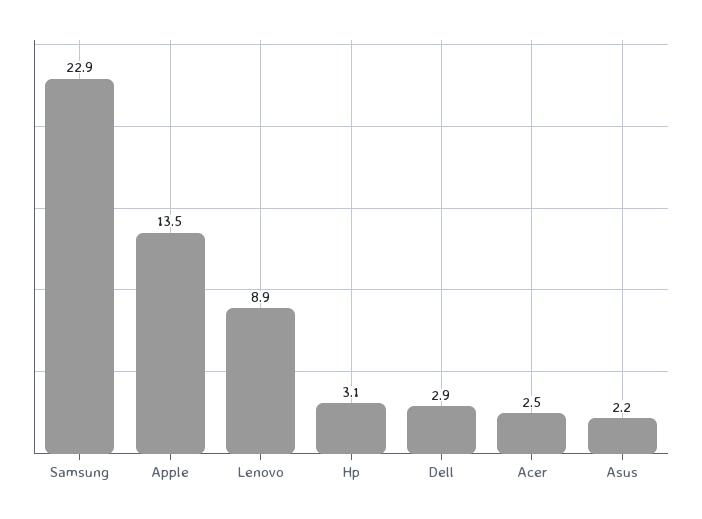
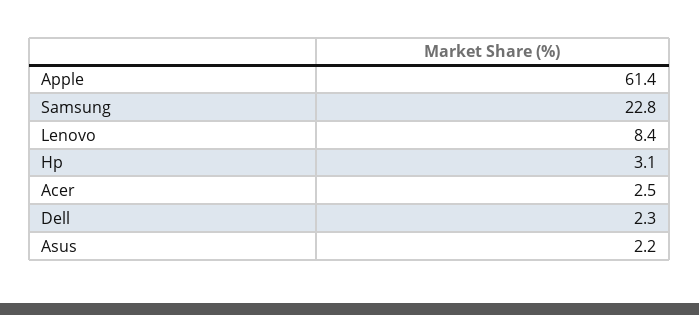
  {
-   "Samsung": 22.9,
+   "Samsung": 22.8,
-   "Apple": 13.5,
+   "Apple": 61.4,
-   "Lenovo": 8.9,
+   "Lenovo": 8.4,
    "Hp": 3.1,
-   "Dell": 2.9,
+   "Dell": 2.3,
    "Acer": 2.5,
    "Asus": 2.2
  }

